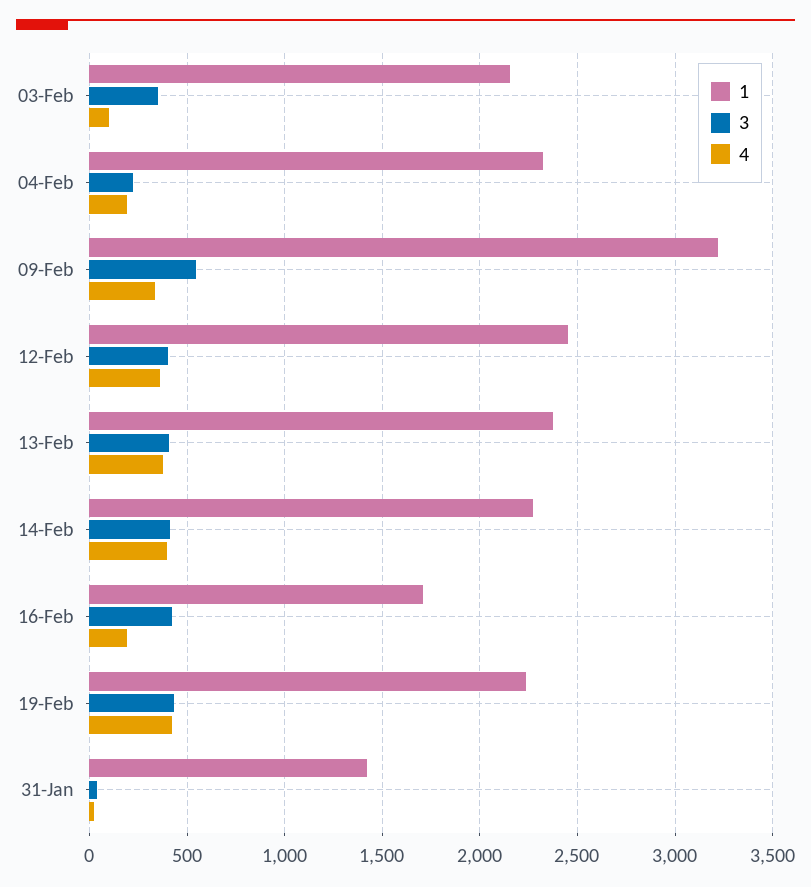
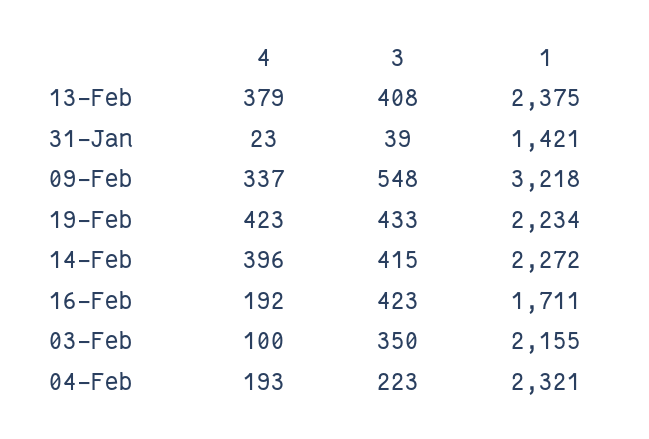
  {
    "1": {
      "03-Feb": 2155,
      "04-Feb": 2321,
      "09-Feb": 3218,
-     "12-Feb": 2450,
      "13-Feb": 2375,
      "14-Feb": 2272,
      "16-Feb": 1711,
      "19-Feb": 2234,
      "31-Jan": 1421
    },
    "3": {
      "03-Feb": 350,
      "04-Feb": 223,
      "09-Feb": 548,
-     "12-Feb": 400,
      "13-Feb": 408,
      "14-Feb": 415,
      "16-Feb": 423,
      "19-Feb": 433,
      "31-Jan": 39
    },
    "4": {
      "03-Feb": 100,
      "04-Feb": 193,
      "09-Feb": 337,
-     "12-Feb": 350,
      "13-Feb": 379,
      "14-Feb": 396,
      "16-Feb": 192,
      "19-Feb": 423,
      "31-Jan": 23
    }
  }

